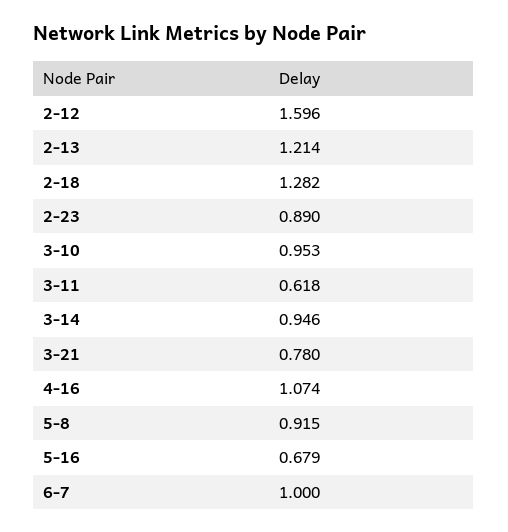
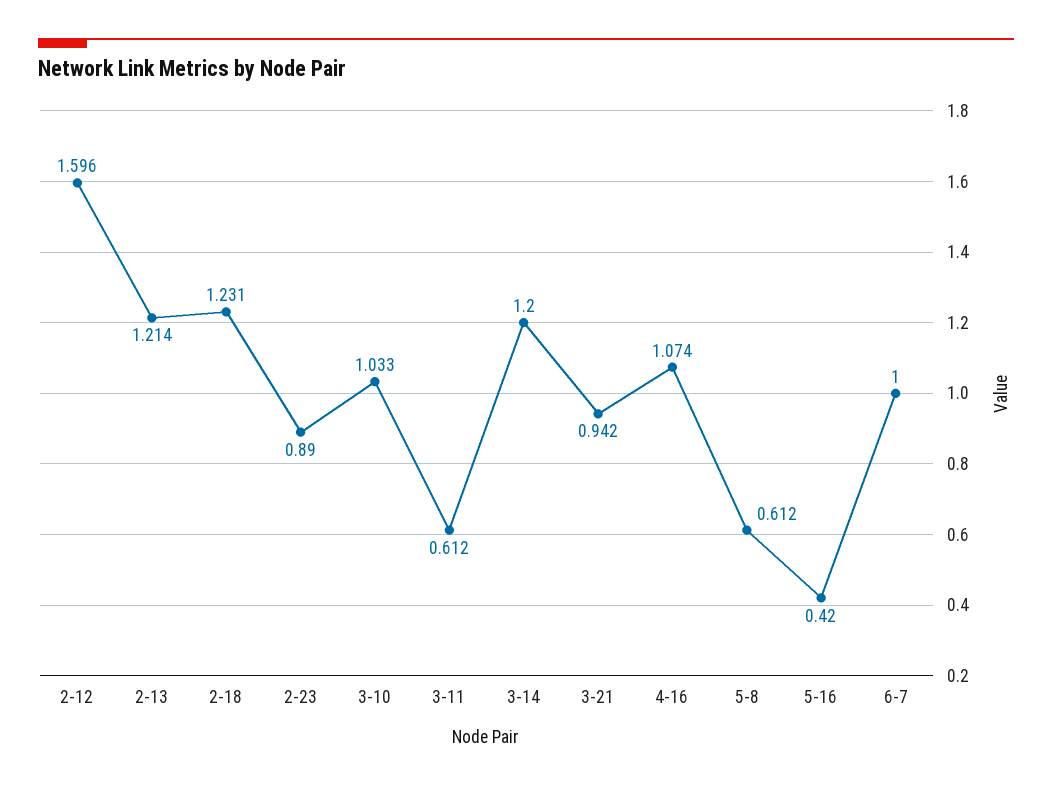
  {
    "2-12": 1.596,
    "2-13": 1.214,
-   "2-18": 1.282,
+   "2-18": 1.231,
    "2-23": 0.89,
-   "3-10": 0.953,
+   "3-10": 1.033,
-   "3-11": 0.618,
+   "3-11": 0.612,
-   "3-14": 0.946,
+   "3-14": 1.2,
-   "3-21": 0.78,
+   "3-21": 0.942,
    "4-16": 1.074,
-   "5-8": 0.915,
+   "5-8": 0.612,
-   "5-16": 0.679,
+   "5-16": 0.42,
    "6-7": 1
  }

